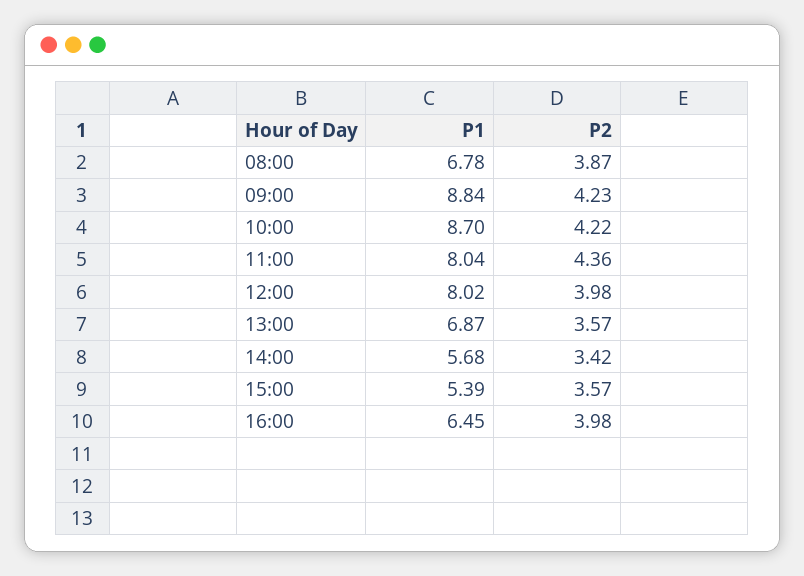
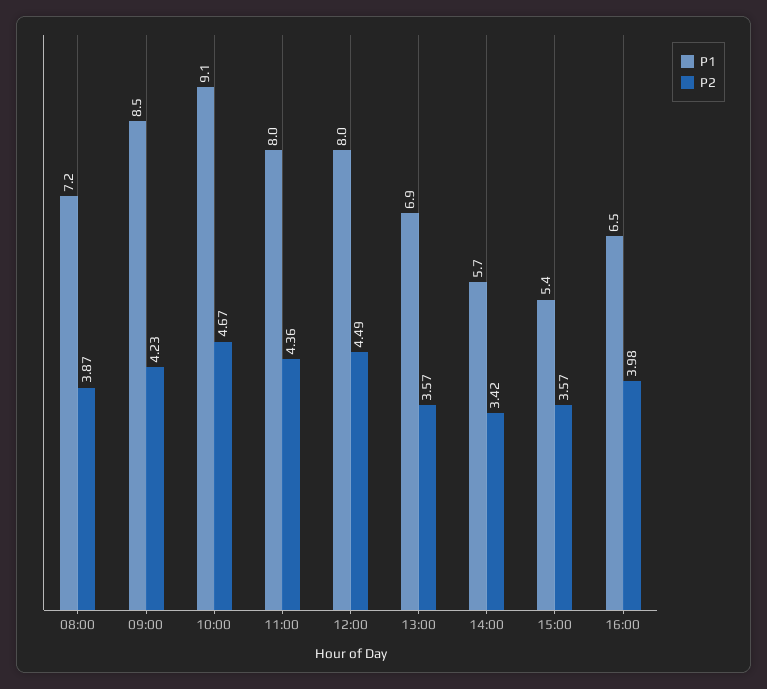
  {
    "P1": {
-     "08:00": 6.78,
+     "08:00": 7.2,
-     "09:00": 8.84,
+     "09:00": 8.5,
-     "10:00": 8.7,
+     "10:00": 9.1,
      "11:00": 8.04,
      "12:00": 8.02,
      "13:00": 6.87,
      "14:00": 5.68,
      "15:00": 5.39,
      "16:00": 6.45
    },
    "P2": {
      "08:00": 3.87,
      "09:00": 4.23,
-     "10:00": 4.22,
+     "10:00": 4.67,
      "11:00": 4.36,
-     "12:00": 3.98,
+     "12:00": 4.49,
      "13:00": 3.57,
      "14:00": 3.42,
      "15:00": 3.57,
      "16:00": 3.98
    }
  }

